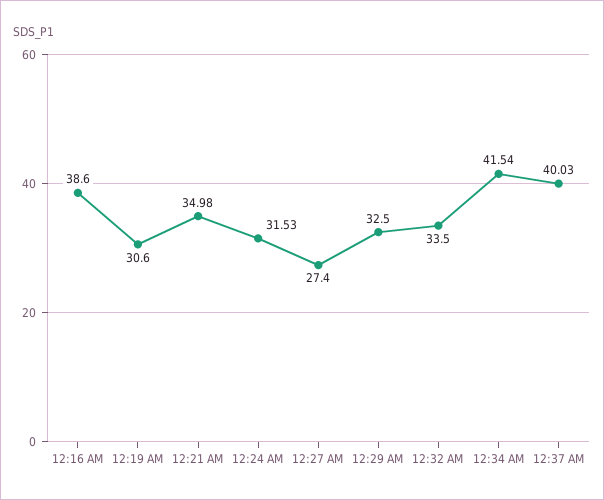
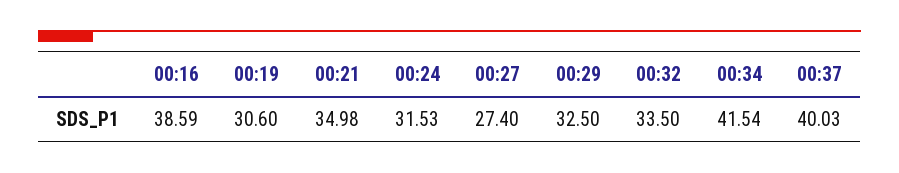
  {
-   "12:16 AM": 38.6,
+   "12:16 AM": 38.59,
    "12:19 AM": 30.6,
    "12:21 AM": 34.98,
    "12:24 AM": 31.53,
    "12:27 AM": 27.4,
    "12:29 AM": 32.5,
    "12:32 AM": 33.5,
    "12:34 AM": 41.54,
    "12:37 AM": 40.03
  }

